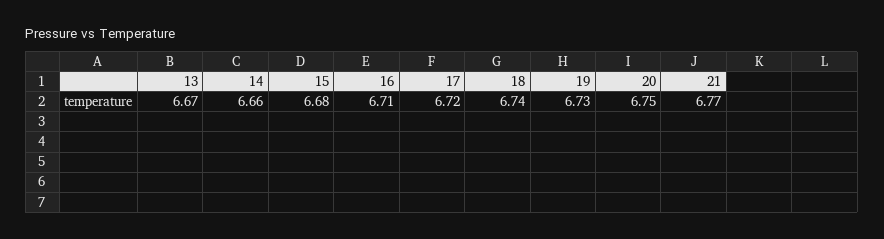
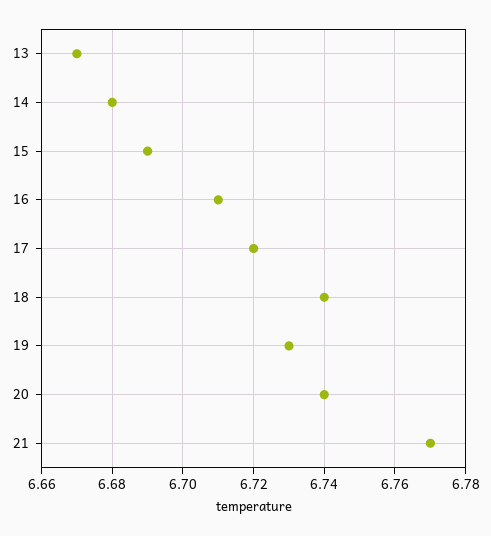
  {
    "13": 6.67,
-   "14": 6.66,
+   "14": 6.68,
-   "15": 6.68,
+   "15": 6.69,
    "16": 6.71,
    "17": 6.72,
    "18": 6.74,
    "19": 6.73,
-   "20": 6.75,
+   "20": 6.74,
    "21": 6.77
  }

